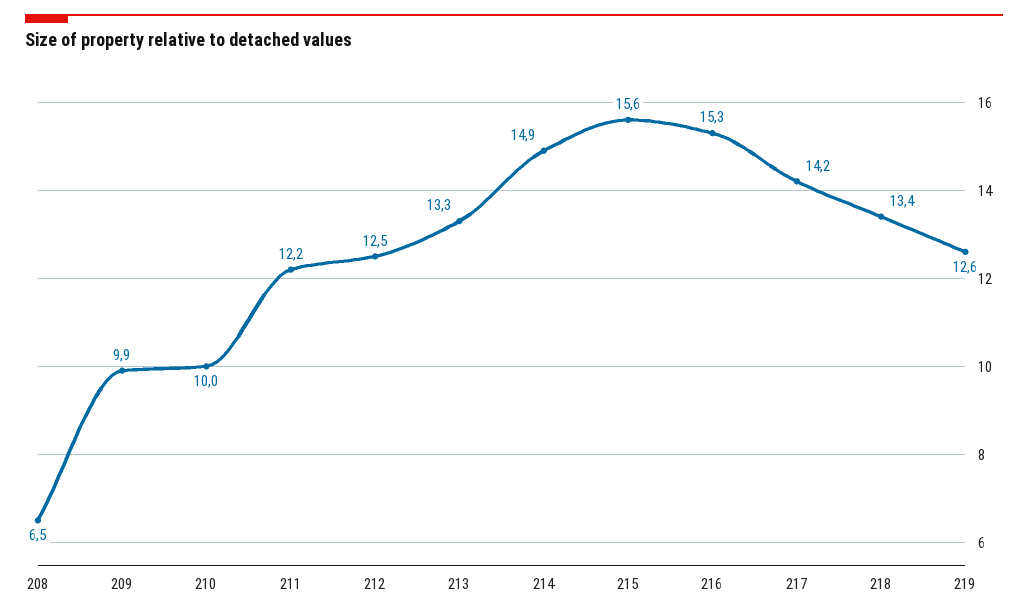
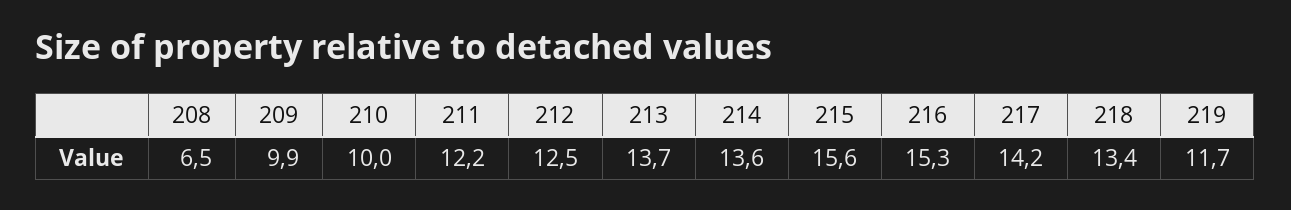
  {
    "208": 6.5,
    "209": 9.9,
    "210": 10,
    "211": 12.2,
    "212": 12.5,
-   "213": 13.3,
+   "213": 13.7,
-   "214": 14.9,
+   "214": 13.6,
    "215": 15.6,
    "216": 15.3,
    "217": 14.2,
    "218": 13.4,
-   "219": 12.6
+   "219": 11.7
  }

